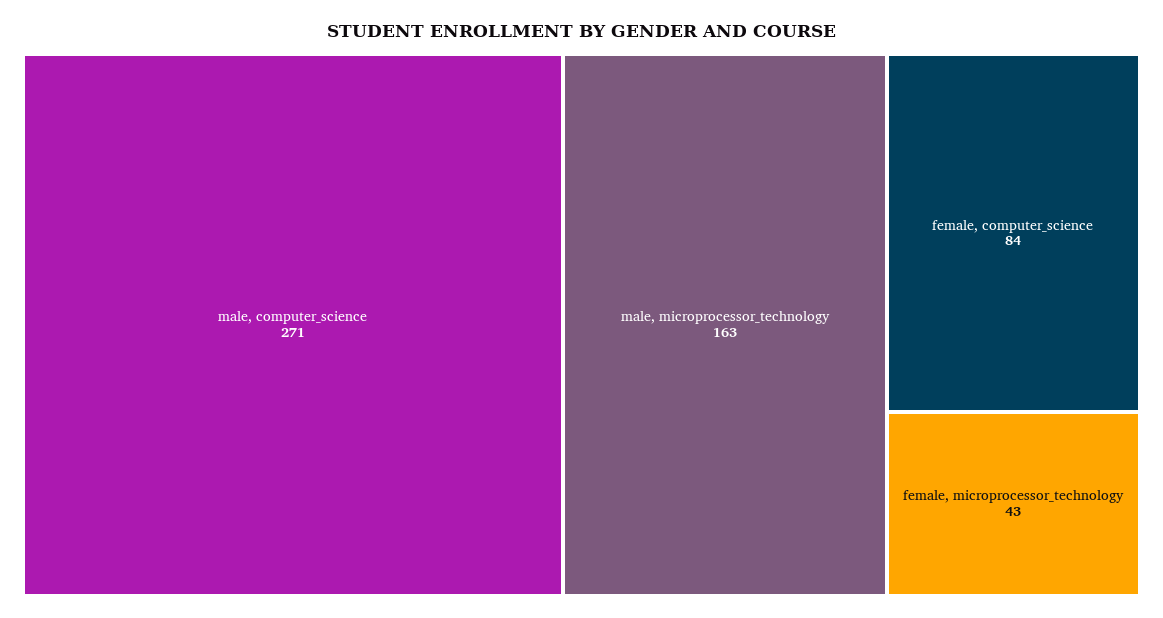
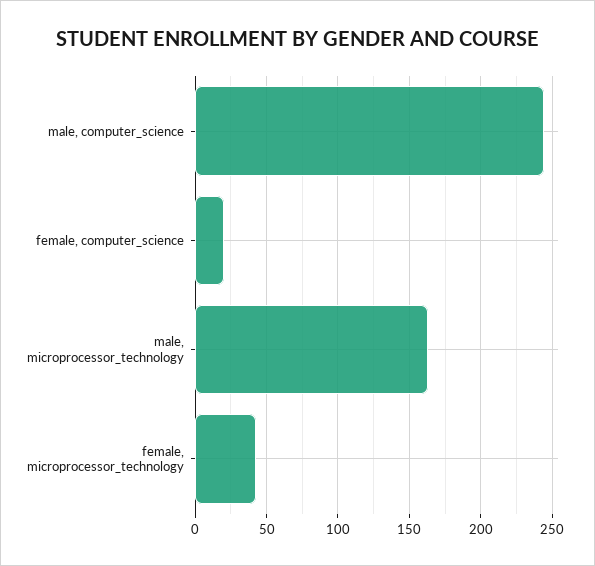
  {
-   "male, computer_science": 271,
+   "male, computer_science": 245,
    "male, microprocessor_technology": 163,
-   "female, computer_science": 84,
+   "female, computer_science": 20,
    "female, microprocessor_technology": 43
  }

